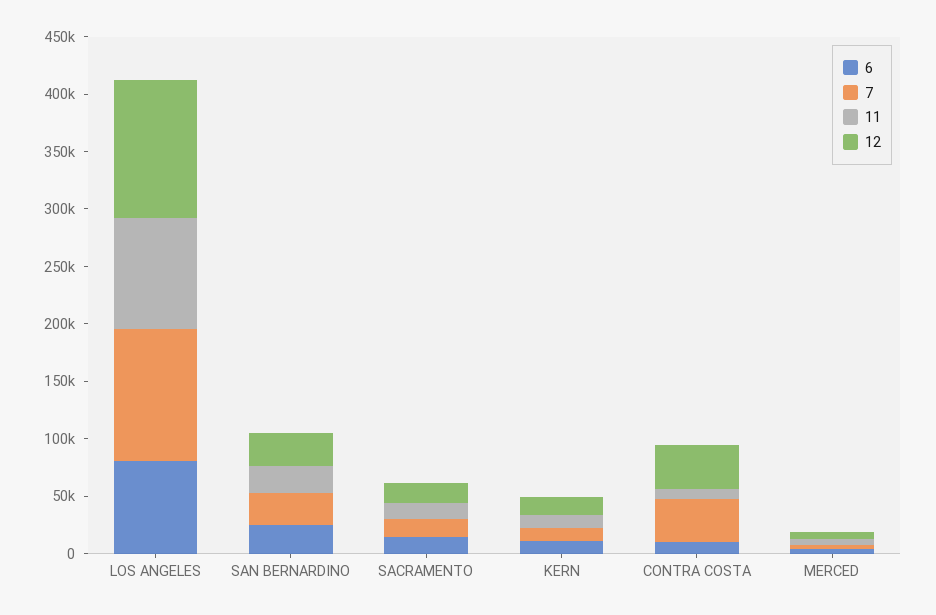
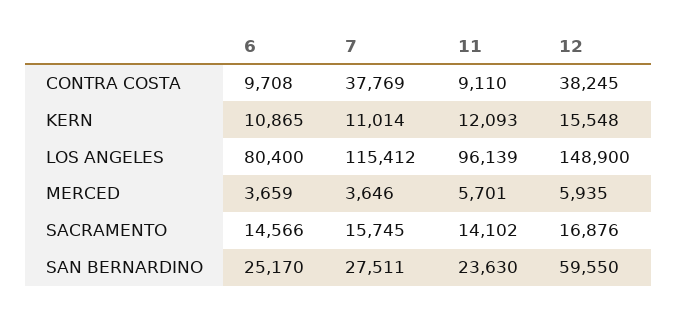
  {
    "6": {
      "LOS ANGELES": 80400,
      "SAN BERNARDINO": 25170,
      "SACRAMENTO": 14566,
      "KERN": 10865,
      "CONTRA COSTA": 9708,
      "MERCED": 3659
    },
    "7": {
      "LOS ANGELES": 115412,
      "SAN BERNARDINO": 27511,
      "SACRAMENTO": 15745,
      "KERN": 11014,
      "CONTRA COSTA": 37769,
      "MERCED": 3646
    },
    "11": {
      "LOS ANGELES": 96139,
      "SAN BERNARDINO": 23630,
      "SACRAMENTO": 14102,
      "KERN": 12093,
      "CONTRA COSTA": 9110,
      "MERCED": 5701
    },
    "12": {
-     "LOS ANGELES": 120000,
+     "LOS ANGELES": 148900,
-     "SAN BERNARDINO": 30000,
+     "SAN BERNARDINO": 59550,
      "SACRAMENTO": 16876,
      "KERN": 15548,
      "CONTRA COSTA": 38245,
      "MERCED": 5935
    }
  }

